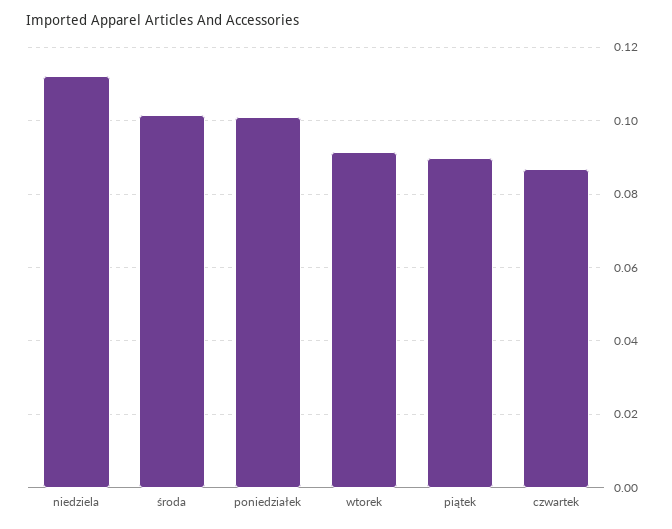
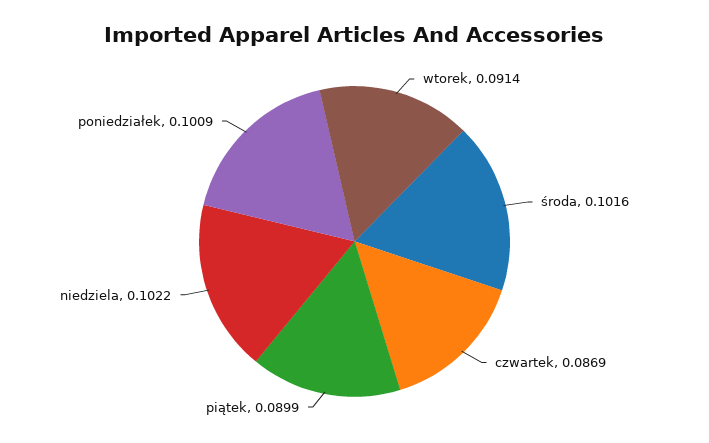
  {
-   "niedziela": 0.112,
+   "niedziela": 0.1022,
    "środa": 0.1016,
    "poniedziałek": 0.1009,
    "wtorek": 0.0914,
    "piątek": 0.0899,
    "czwartek": 0.0869
  }

